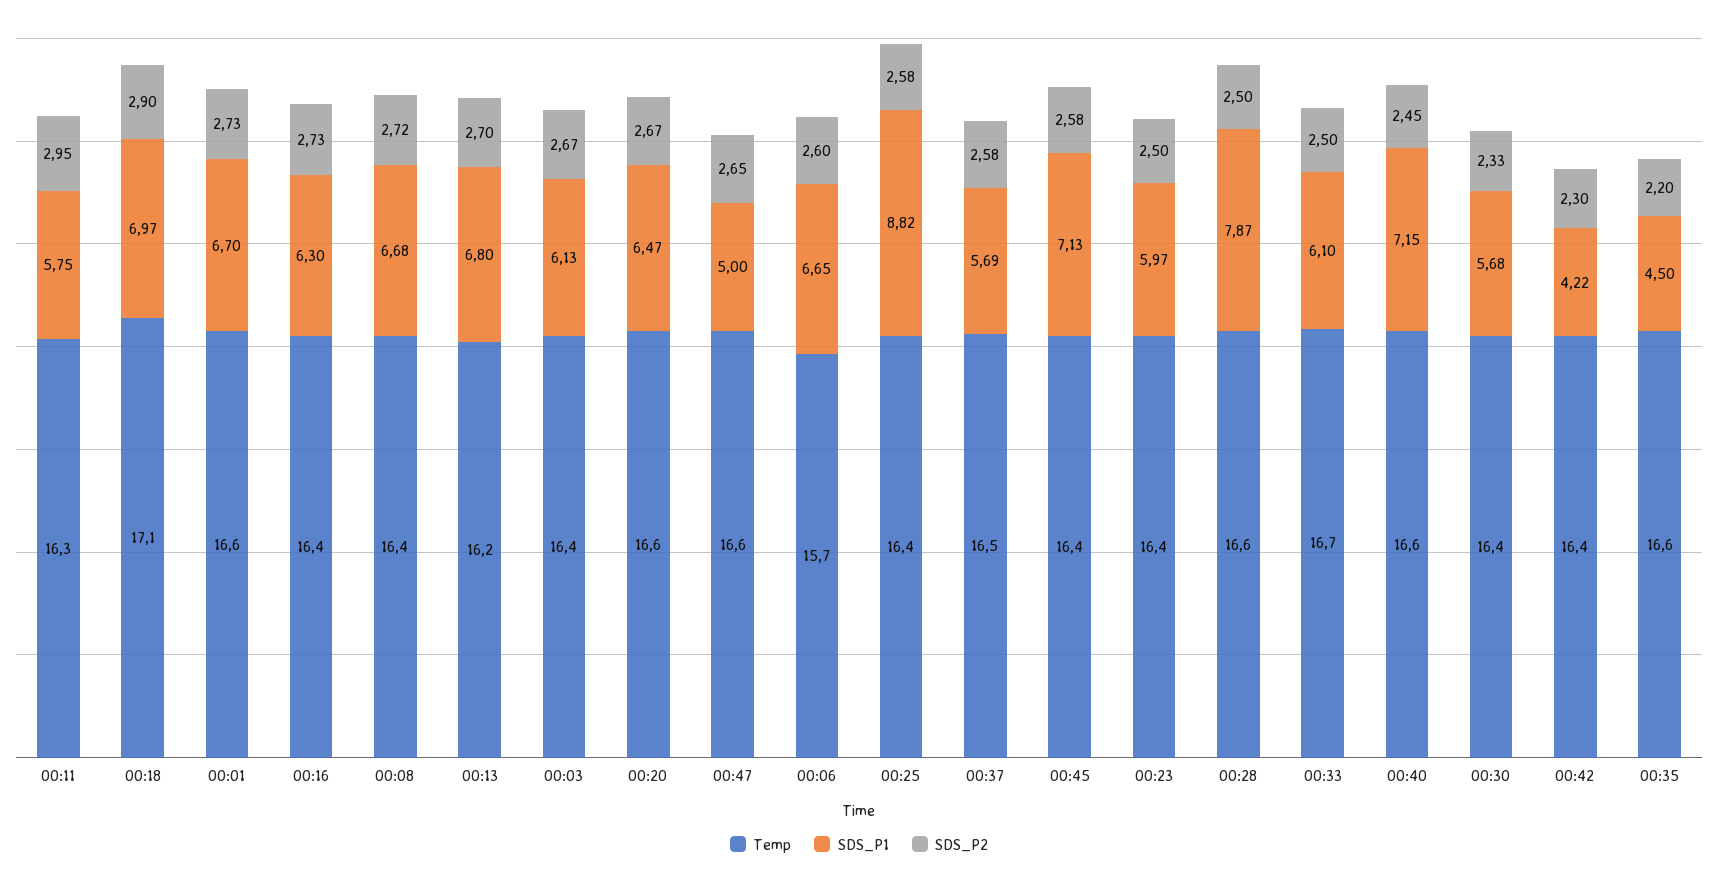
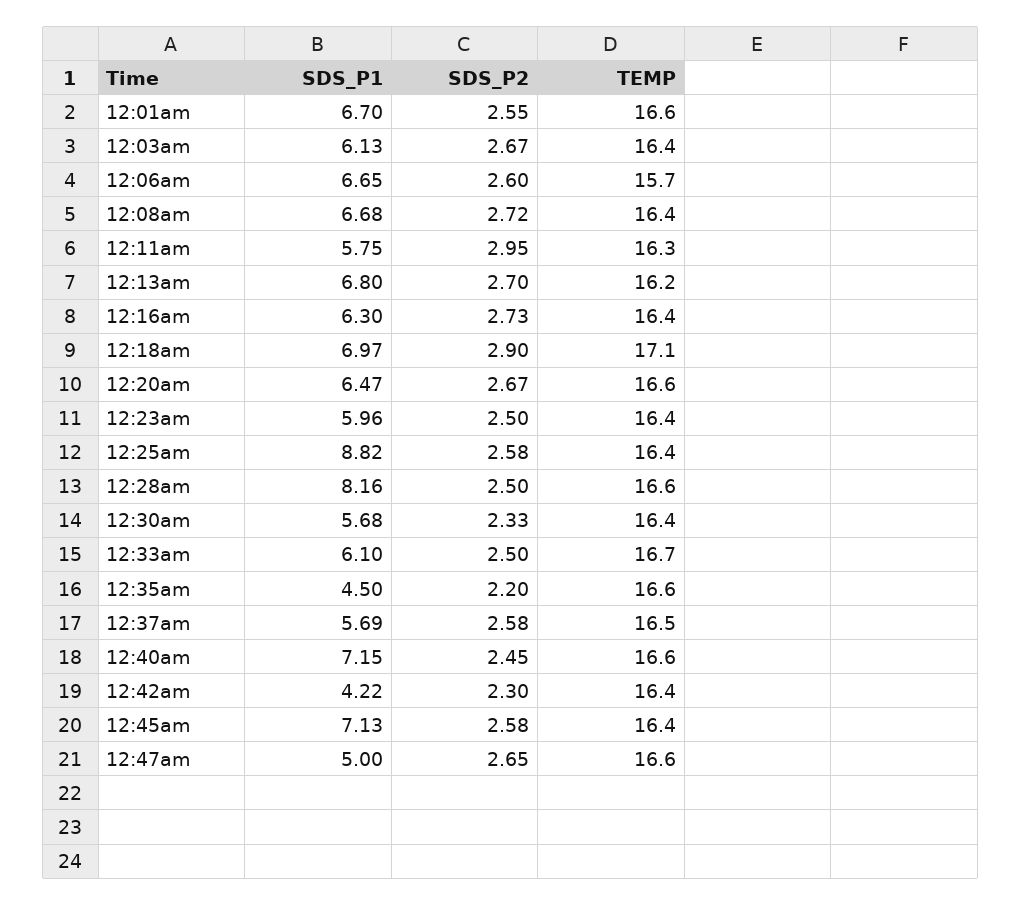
  {
    "Temp": {
      "00:11": 16.3,
      "00:18": 17.1,
      "00:01": 16.6,
      "00:16": 16.4,
      "00:08": 16.4,
      "00:13": 16.2,
      "00:03": 16.4,
      "00:20": 16.6,
      "00:47": 16.6,
      "00:06": 15.7,
      "00:25": 16.4,
      "00:37": 16.5,
      "00:45": 16.4,
      "00:23": 16.4,
      "00:28": 16.6,
      "00:33": 16.7,
      "00:40": 16.6,
      "00:30": 16.4,
      "00:42": 16.4,
      "00:35": 16.6
    },
    "SDS_P1": {
      "00:11": 5.75,
      "00:18": 6.97,
      "00:01": 6.7,
      "00:16": 6.3,
      "00:08": 6.68,
      "00:13": 6.8,
      "00:03": 6.13,
      "00:20": 6.47,
      "00:47": 5,
      "00:06": 6.65,
      "00:25": 8.82,
      "00:37": 5.69,
      "00:45": 7.13,
-     "00:23": 5.97,
+     "00:23": 5.96,
-     "00:28": 7.87,
+     "00:28": 8.16,
      "00:33": 6.1,
      "00:40": 7.15,
      "00:30": 5.68,
      "00:42": 4.22,
      "00:35": 4.5
    },
    "SDS_P2": {
      "00:11": 2.95,
      "00:18": 2.9,
-     "00:01": 2.73,
+     "00:01": 2.55,
      "00:16": 2.73,
      "00:08": 2.72,
      "00:13": 2.7,
      "00:03": 2.67,
      "00:20": 2.67,
      "00:47": 2.65,
      "00:06": 2.6,
      "00:25": 2.58,
      "00:37": 2.58,
      "00:45": 2.58,
      "00:23": 2.5,
      "00:28": 2.5,
      "00:33": 2.5,
      "00:40": 2.45,
      "00:30": 2.33,
      "00:42": 2.3,
      "00:35": 2.2
    }
  }

